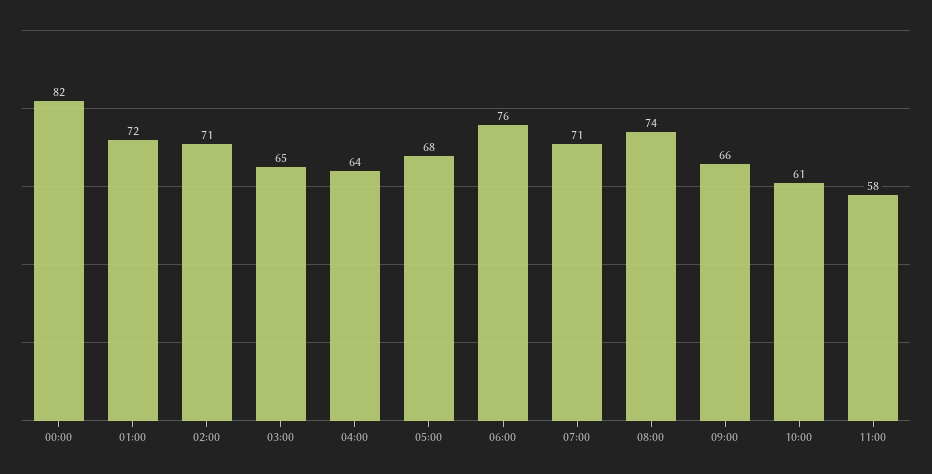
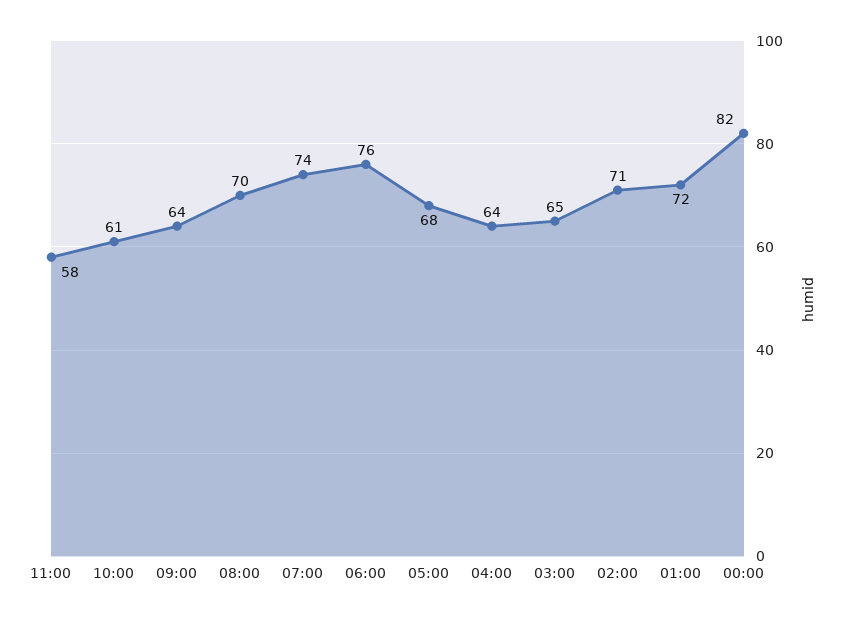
  {
    "00:00": 82,
    "01:00": 72,
    "02:00": 71,
    "03:00": 65,
    "04:00": 64,
    "05:00": 68,
    "06:00": 76,
-   "07:00": 71,
+   "07:00": 74,
-   "08:00": 74,
+   "08:00": 70,
-   "09:00": 66,
+   "09:00": 64,
    "10:00": 61,
    "11:00": 58
  }

